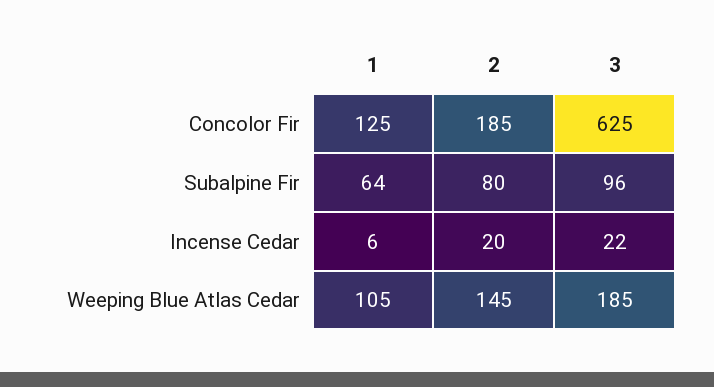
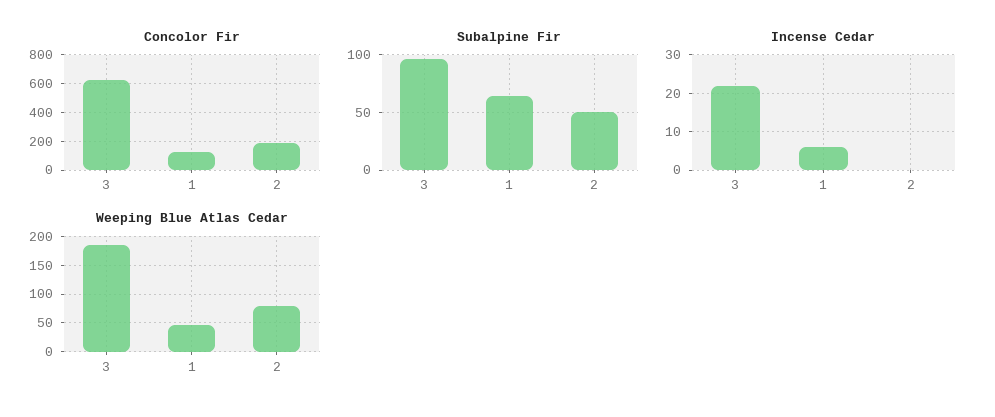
  {
    "Concolor Fir": {
      "1": 125,
      "2": 185,
      "3": 625
    },
    "Subalpine Fir": {
      "1": 64,
-     "2": 80,
+     "2": 50,
      "3": 96
    },
    "Incense Cedar": {
      "1": 6,
-     "2": 20,
+     "2": 0,
      "3": 22
    },
    "Weeping Blue Atlas Cedar": {
-     "1": 105,
+     "1": 50,
-     "2": 145,
+     "2": 75,
      "3": 185
    }
  }

